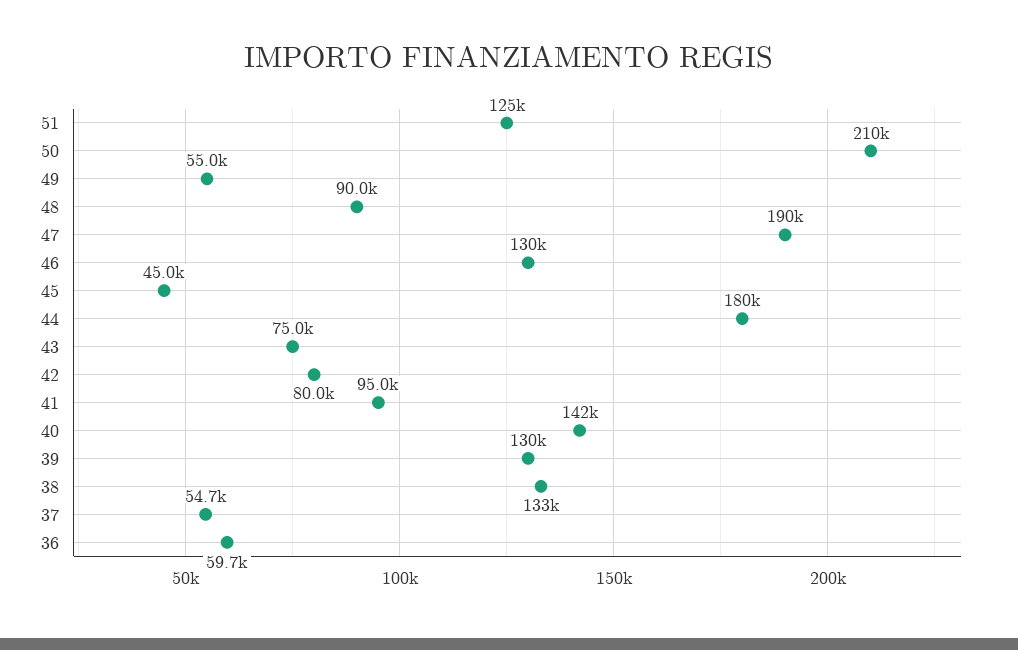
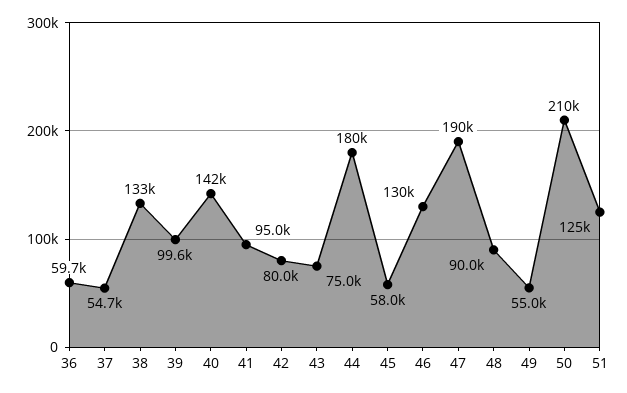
  {
    "51": 125000,
    "50": 210000,
    "49": 55000,
    "48": 90000,
    "47": 190000,
    "46": 130000,
-   "45": 45000,
+   "45": 58000,
    "44": 180000,
    "43": 75000,
    "42": 80000,
    "41": 95000,
    "40": 142000,
-   "39": 130000,
+   "39": 99600,
    "38": 133000,
    "37": 54700,
    "36": 59700
  }

